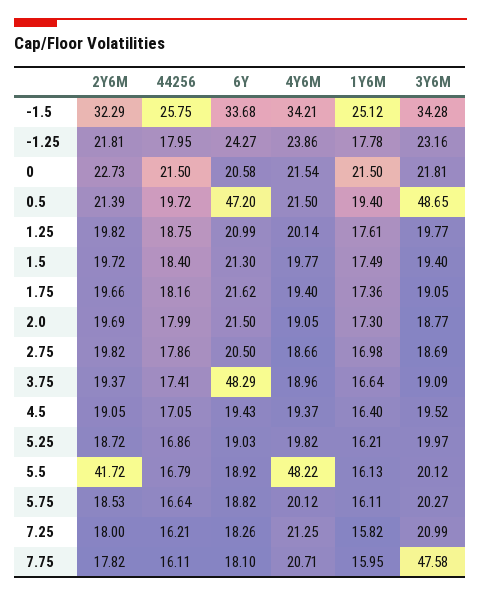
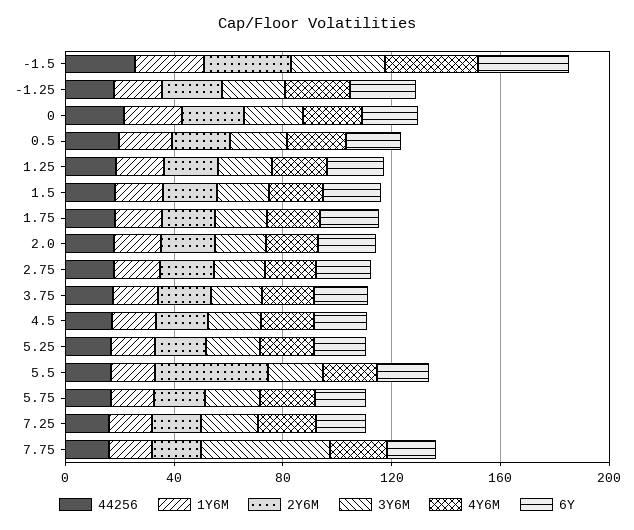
  {
    "2Y6M": {
      "-1.5": 32.29,
      "-1.25": 21.81,
      "0": 22.73,
      "0.5": 21.39,
      "1.25": 19.82,
      "1.5": 19.72,
      "1.75": 19.66,
      "2.0": 19.69,
      "2.75": 19.82,
      "3.75": 19.37,
      "4.5": 19.05,
      "5.25": 18.72,
      "5.5": 41.72,
      "5.75": 18.53,
      "7.25": 18,
      "7.75": 17.82
    },
    "44256": {
      "-1.5": 25.75,
      "-1.25": 17.95,
      "0": 21.5,
      "0.5": 19.72,
      "1.25": 18.75,
      "1.5": 18.4,
      "1.75": 18.16,
      "2.0": 17.99,
      "2.75": 17.86,
      "3.75": 17.41,
      "4.5": 17.05,
      "5.25": 16.86,
      "5.5": 16.79,
      "5.75": 16.64,
      "7.25": 16.21,
      "7.75": 16.11
    },
    "6Y": {
      "-1.5": 33.68,
      "-1.25": 24.27,
      "0": 20.58,
-     "0.5": 47.2,
+     "0.5": 20,
      "1.25": 20.99,
      "1.5": 21.3,
      "1.75": 21.62,
      "2.0": 21.5,
      "2.75": 20.5,
-     "3.75": 48.29,
+     "3.75": 20,
      "4.5": 19.43,
      "5.25": 19.03,
      "5.5": 18.92,
      "5.75": 18.82,
      "7.25": 18.26,
      "7.75": 18.1
    },
    "4Y6M": {
      "-1.5": 34.21,
      "-1.25": 23.86,
      "0": 21.54,
      "0.5": 21.5,
      "1.25": 20.14,
      "1.5": 19.77,
      "1.75": 19.4,
      "2.0": 19.05,
      "2.75": 18.66,
      "3.75": 18.96,
      "4.5": 19.37,
      "5.25": 19.82,
-     "5.5": 48.22,
+     "5.5": 20,
      "5.75": 20.12,
      "7.25": 21.25,
      "7.75": 20.71
    },
    "1Y6M": {
      "-1.5": 25.12,
      "-1.25": 17.78,
      "0": 21.5,
      "0.5": 19.4,
      "1.25": 17.61,
      "1.5": 17.49,
      "1.75": 17.36,
      "2.0": 17.3,
      "2.75": 16.98,
      "3.75": 16.64,
      "4.5": 16.4,
      "5.25": 16.21,
      "5.5": 16.13,
      "5.75": 16.11,
      "7.25": 15.82,
      "7.75": 15.95
    },
    "3Y6M": {
      "-1.5": 34.28,
      "-1.25": 23.16,
      "0": 21.81,
-     "0.5": 48.65,
+     "0.5": 20,
      "1.25": 19.77,
      "1.5": 19.4,
      "1.75": 19.05,
      "2.0": 18.77,
      "2.75": 18.69,
      "3.75": 19.09,
      "4.5": 19.52,
      "5.25": 19.97,
      "5.5": 20.12,
      "5.75": 20.27,
      "7.25": 20.99,
      "7.75": 47.58
    }
  }

